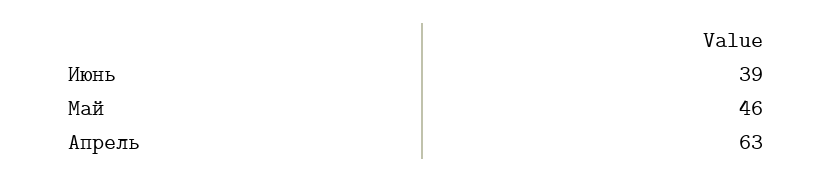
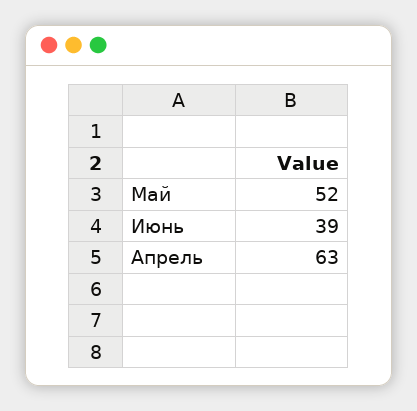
  {
    "Июнь": 39,
-   "Май": 46,
+   "Май": 52,
    "Апрель": 63
  }

